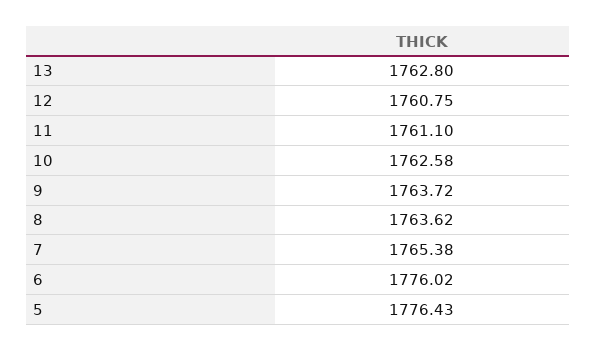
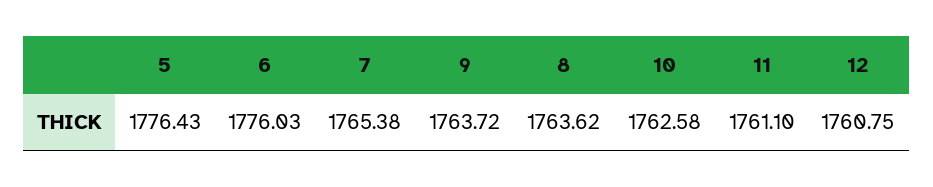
  {
-   "13": 1762.8,
    "12": 1760.75,
    "11": 1761.1,
    "10": 1762.58,
    "9": 1763.72,
    "8": 1763.62,
    "7": 1765.38,
-   "6": 1776.02,
+   "6": 1776.03,
    "5": 1776.43
  }

